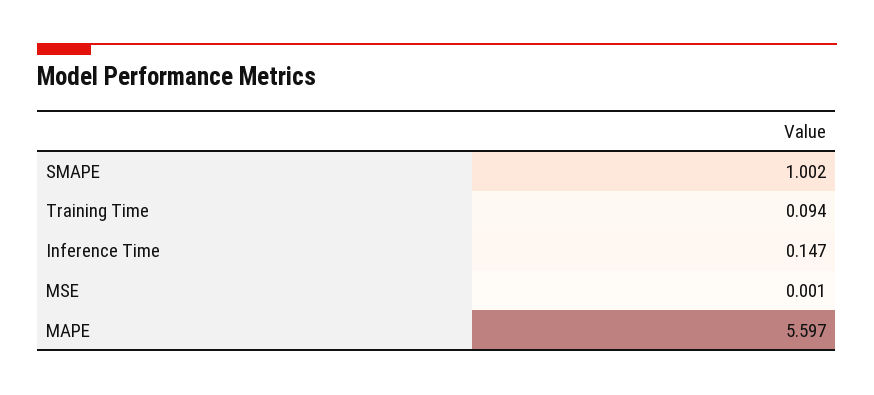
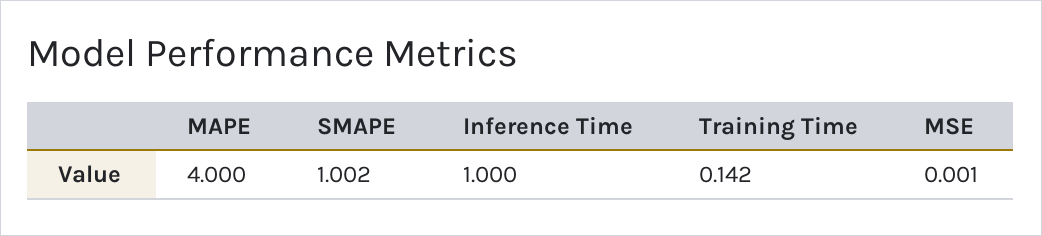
  {
    "SMAPE": 1.002,
-   "Training Time": 0.094,
+   "Training Time": 0.142,
-   "Inference Time": 0.147,
+   "Inference Time": 1,
    "MSE": 0.001,
-   "MAPE": 5.597
+   "MAPE": 4
  }

